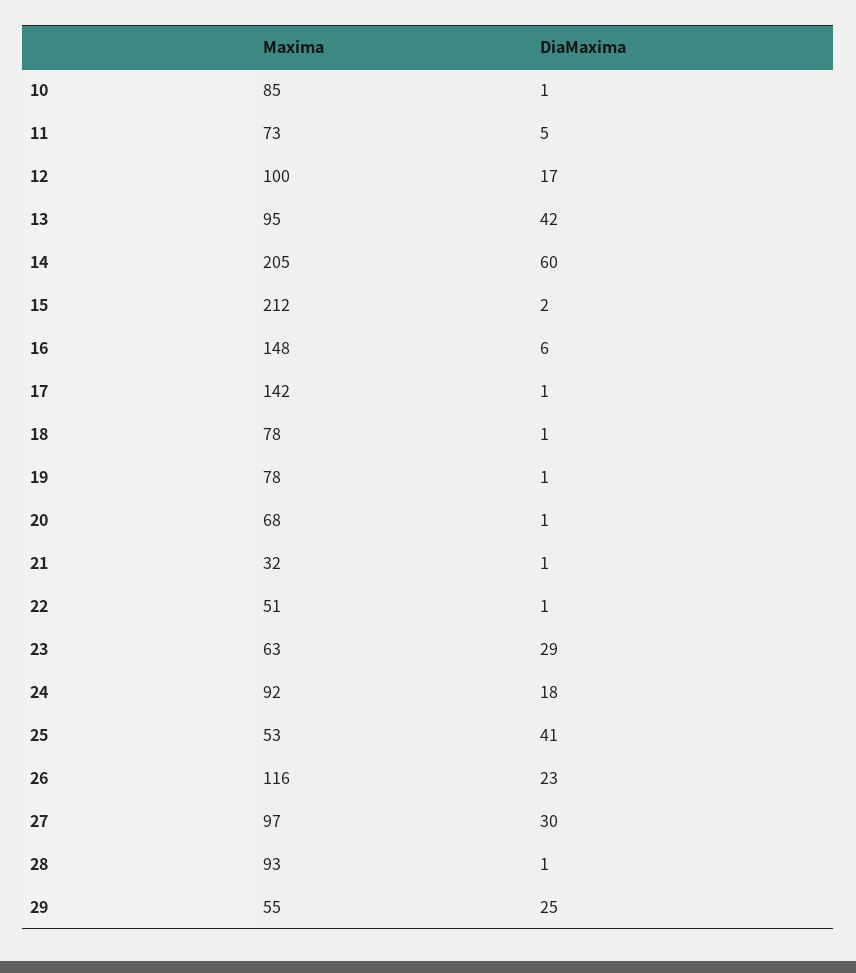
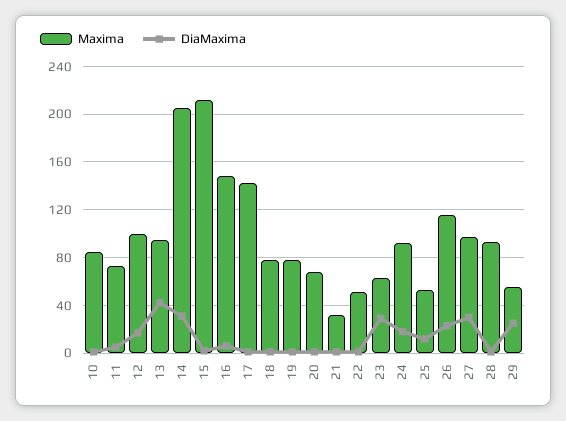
  {
    "Maxima": {
      "10": 85,
      "11": 73,
      "12": 100,
      "13": 95,
      "14": 205,
      "15": 212,
      "16": 148,
      "17": 142,
      "18": 78,
      "19": 78,
      "20": 68,
      "21": 32,
      "22": 51,
      "23": 63,
      "24": 92,
      "25": 53,
      "26": 116,
      "27": 97,
      "28": 93,
      "29": 55
    },
    "DiaMaxima": {
      "10": 1,
      "11": 5,
      "12": 17,
      "13": 42,
-     "14": 60,
+     "14": 30,
      "15": 2,
      "16": 6,
      "17": 1,
      "18": 1,
      "19": 1,
      "20": 1,
      "21": 1,
      "22": 1,
      "23": 29,
      "24": 18,
-     "25": 41,
+     "25": 10,
      "26": 23,
      "27": 30,
      "28": 1,
      "29": 25
    }
  }

